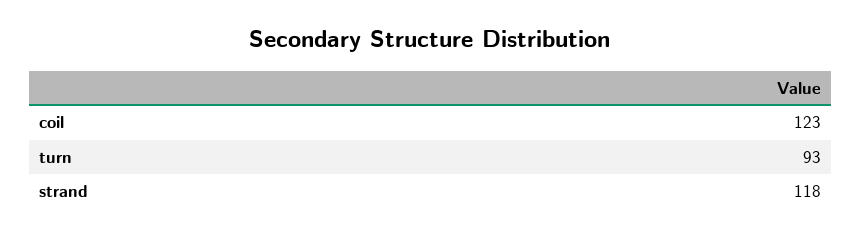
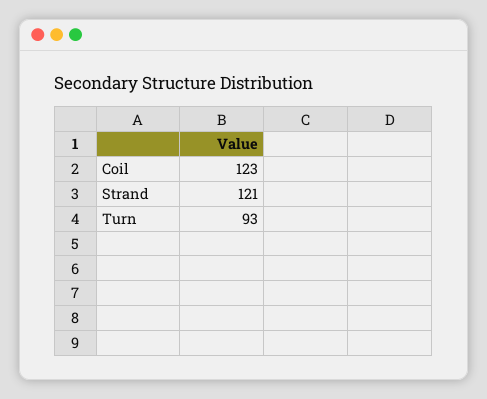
  {
    "coil": 123,
    "turn": 93,
-   "strand": 118
+   "strand": 121
  }

